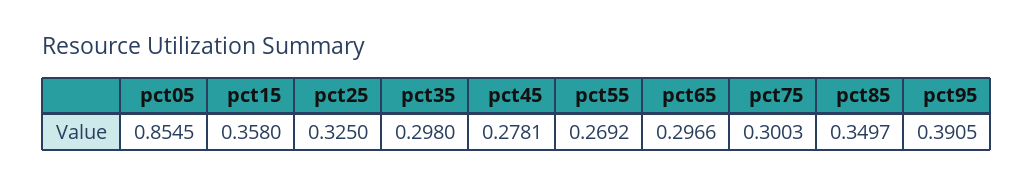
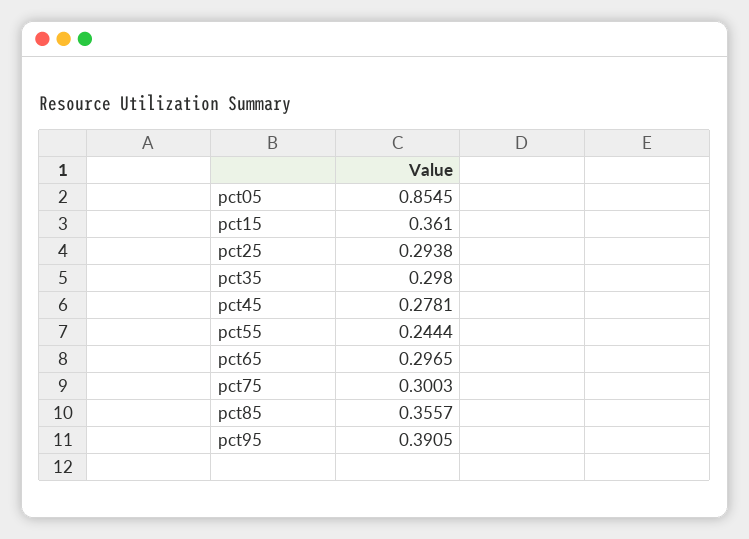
  {
    "pct05": 0.8545,
-   "pct15": 0.358,
+   "pct15": 0.361,
-   "pct25": 0.325,
+   "pct25": 0.2938,
    "pct35": 0.298,
    "pct45": 0.2781,
-   "pct55": 0.2692,
+   "pct55": 0.2444,
-   "pct65": 0.2966,
+   "pct65": 0.2965,
    "pct75": 0.3003,
-   "pct85": 0.3497,
+   "pct85": 0.3557,
    "pct95": 0.3905
  }

